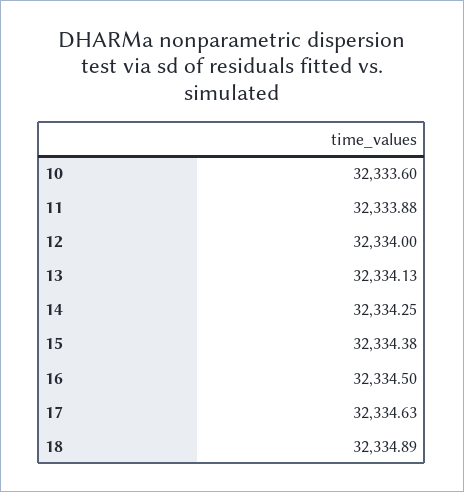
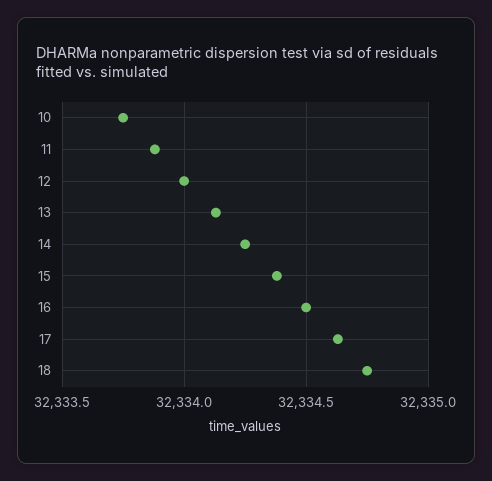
  {
-   "10": 32333.6,
+   "10": 32333.75,
    "11": 32333.88,
    "12": 32334,
    "13": 32334.13,
    "14": 32334.25,
    "15": 32334.38,
    "16": 32334.5,
    "17": 32334.63,
-   "18": 32334.89
+   "18": 32334.75
  }

